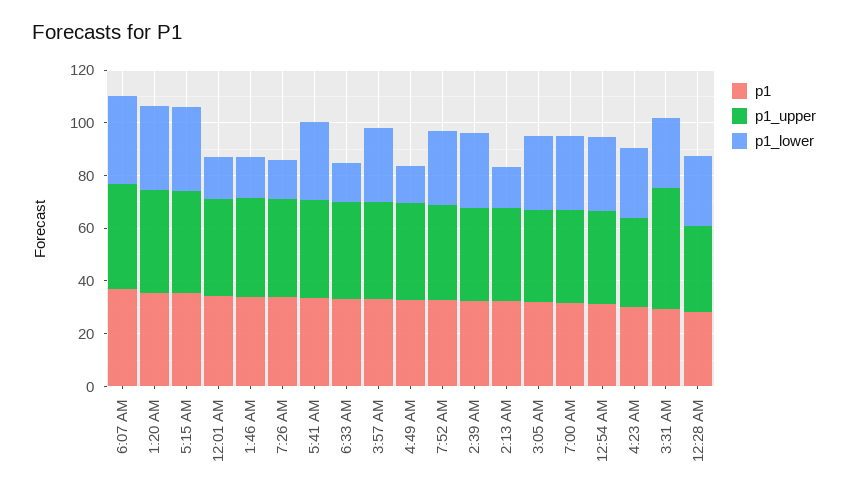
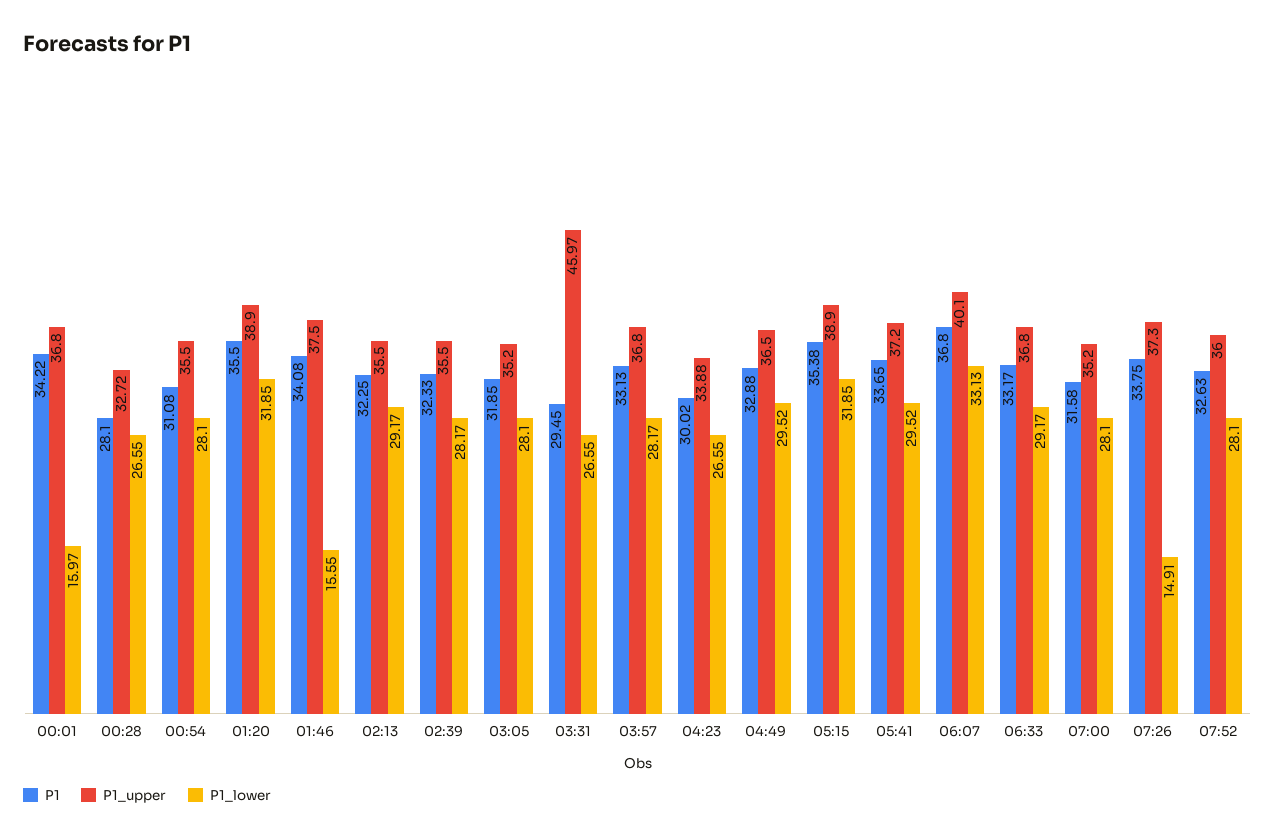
  {
    "p1": {
      "6:07 AM": 36.8,
      "1:20 AM": 35.5,
      "5:15 AM": 35.38,
      "12:01 AM": 34.22,
      "1:46 AM": 34.08,
      "7:26 AM": 33.75,
      "5:41 AM": 33.65,
      "6:33 AM": 33.17,
      "3:57 AM": 33.13,
      "4:49 AM": 32.88,
      "7:52 AM": 32.63,
      "2:39 AM": 32.33,
      "2:13 AM": 32.25,
      "3:05 AM": 31.85,
      "7:00 AM": 31.58,
      "12:54 AM": 31.08,
      "4:23 AM": 30.02,
      "3:31 AM": 29.45,
      "12:28 AM": 28.1
    },
    "p1_upper": {
      "6:07 AM": 40.1,
      "1:20 AM": 38.9,
      "5:15 AM": 38.9,
      "12:01 AM": 36.8,
      "1:46 AM": 37.5,
      "7:26 AM": 37.3,
      "5:41 AM": 37.2,
      "6:33 AM": 36.8,
      "3:57 AM": 36.8,
      "4:49 AM": 36.5,
      "7:52 AM": 36,
      "2:39 AM": 35.5,
      "2:13 AM": 35.5,
      "3:05 AM": 35.2,
      "7:00 AM": 35.2,
      "12:54 AM": 35.5,
      "4:23 AM": 33.88,
      "3:31 AM": 45.97,
      "12:28 AM": 32.72
    },
    "p1_lower": {
      "6:07 AM": 33.13,
      "1:20 AM": 31.85,
      "5:15 AM": 31.85,
      "12:01 AM": 15.97,
      "1:46 AM": 15.55,
      "7:26 AM": 14.91,
      "5:41 AM": 29.52,
-     "6:33 AM": 15,
+     "6:33 AM": 29.17,
      "3:57 AM": 28.17,
-     "4:49 AM": 15,
+     "4:49 AM": 29.52,
      "7:52 AM": 28.1,
      "2:39 AM": 28.17,
-     "2:13 AM": 15,
+     "2:13 AM": 29.17,
      "3:05 AM": 28.1,
      "7:00 AM": 28.1,
      "12:54 AM": 28.1,
      "4:23 AM": 26.55,
      "3:31 AM": 26.55,
      "12:28 AM": 26.55
    }
  }

